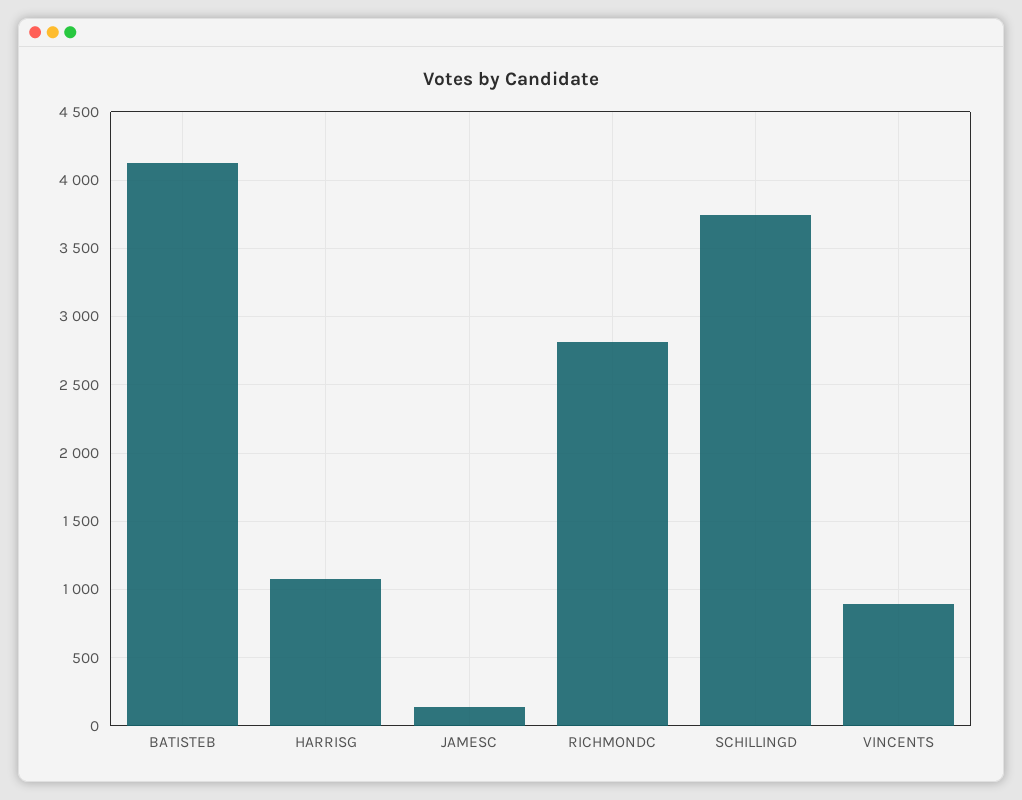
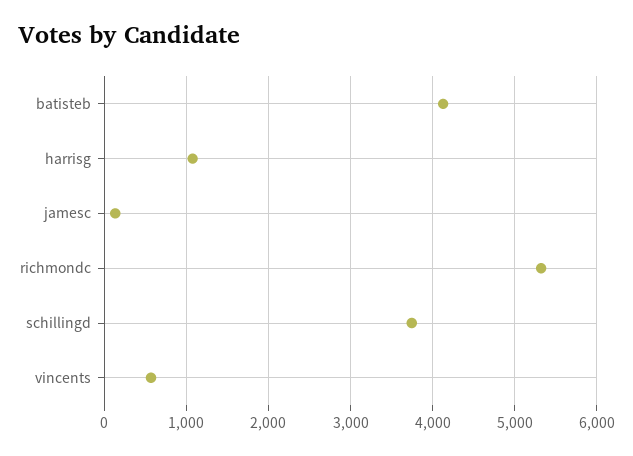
  {
    "BATISTEB": 4150,
    "HARRISG": 1100,
    "JAMESC": 150,
-   "RICHMONDC": 2800,
+   "RICHMONDC": 5300,
    "SCHILLINGD": 3750,
-   "VINCENTS": 900
+   "VINCENTS": 600
  }

